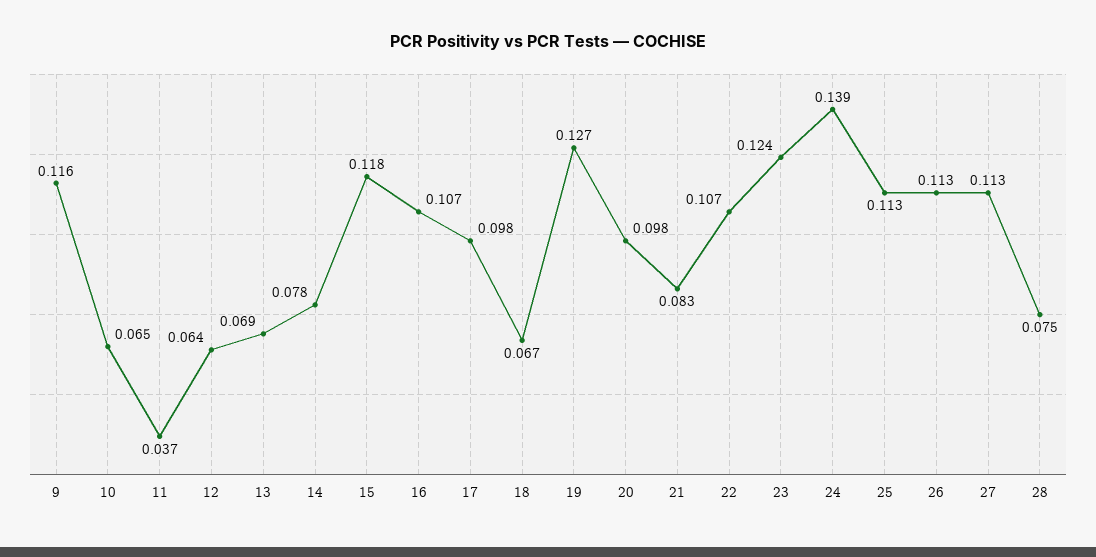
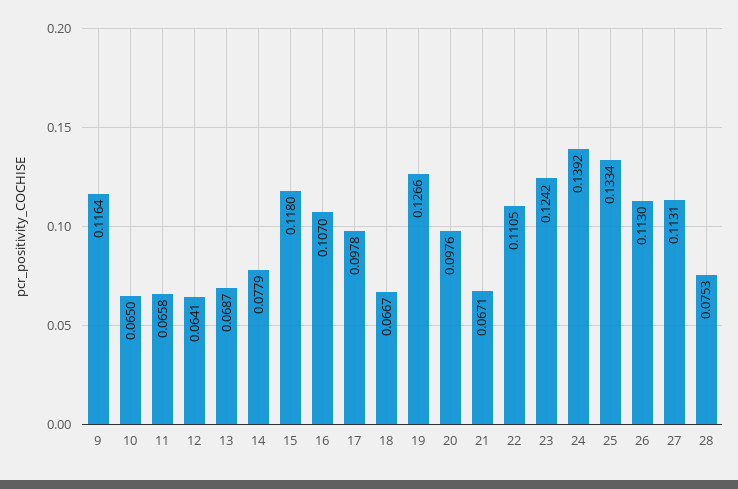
  {
    "9": 0.1164,
    "10": 0.065,
-   "11": 0.037,
+   "11": 0.0658,
    "12": 0.0641,
    "13": 0.0687,
    "14": 0.0779,
    "15": 0.118,
    "16": 0.107,
    "17": 0.0978,
    "18": 0.0667,
    "19": 0.1266,
    "20": 0.0976,
-   "21": 0.083,
+   "21": 0.0671,
-   "22": 0.107,
+   "22": 0.1105,
    "23": 0.1242,
    "24": 0.1392,
-   "25": 0.113,
+   "25": 0.1334,
    "26": 0.113,
    "27": 0.1131,
    "28": 0.0753
  }

